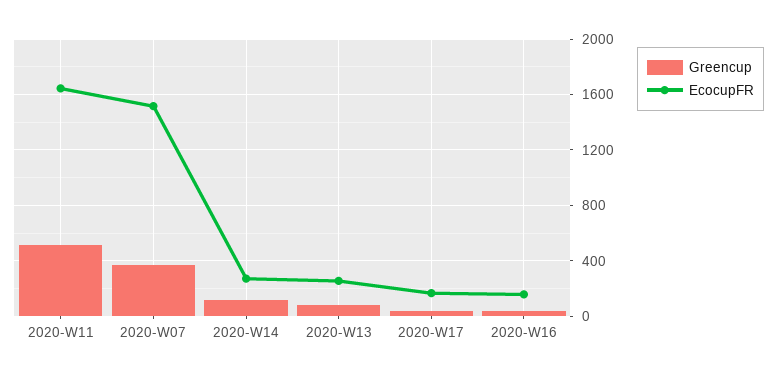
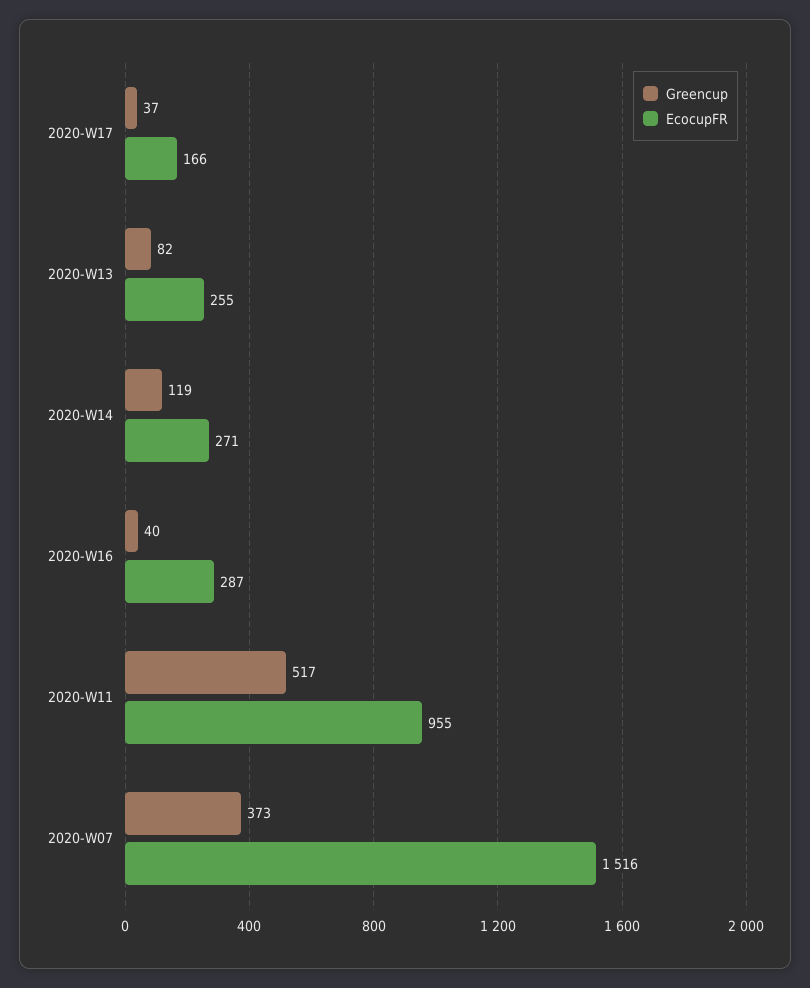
  {
    "Greencup": {
      "2020-W11": 517,
      "2020-W07": 373,
      "2020-W14": 119,
      "2020-W13": 82,
      "2020-W17": 37,
      "2020-W16": 40
    },
    "EcocupFR": {
-     "2020-W11": 1650,
+     "2020-W11": 955,
      "2020-W07": 1516,
      "2020-W14": 271,
      "2020-W13": 255,
      "2020-W17": 166,
-     "2020-W16": 150
+     "2020-W16": 287
    }
  }

